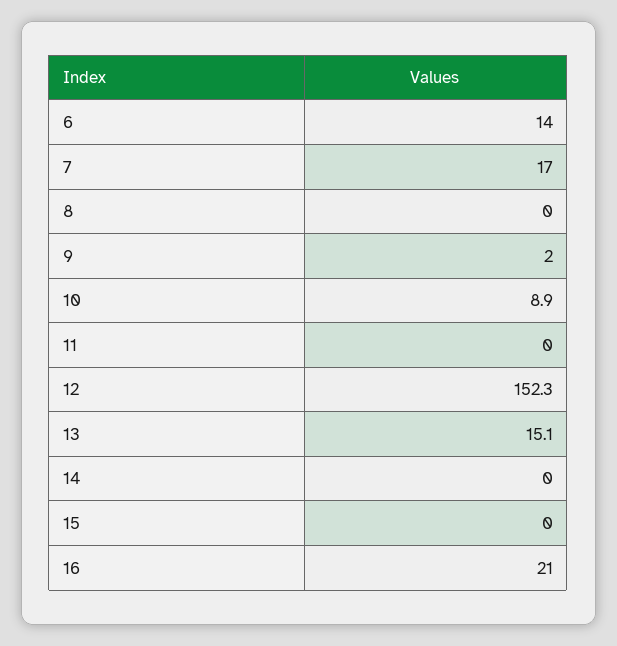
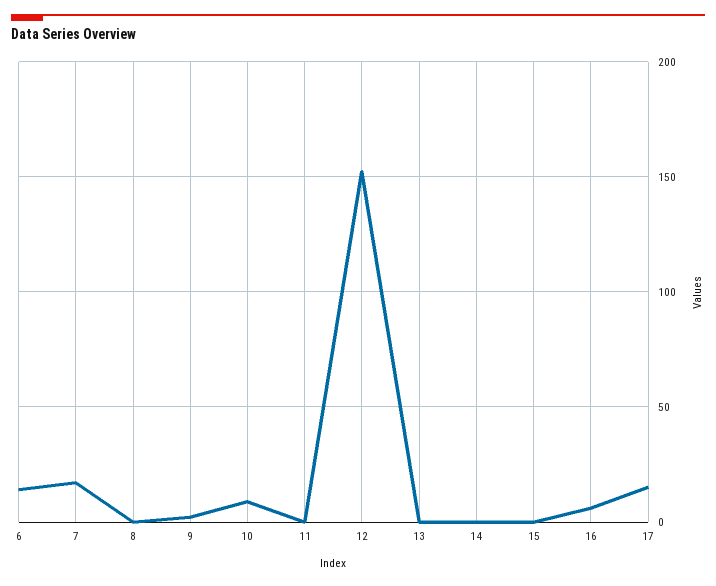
  {
    "6": 14,
    "7": 17,
    "8": 0,
    "9": 2,
    "10": 8.9,
    "11": 0,
    "12": 152.3,
-   "13": 15.1,
+   "13": 0,
    "14": 0,
    "15": 0,
-   "16": 21
+   "16": 5,
+   "17": 15
  }

